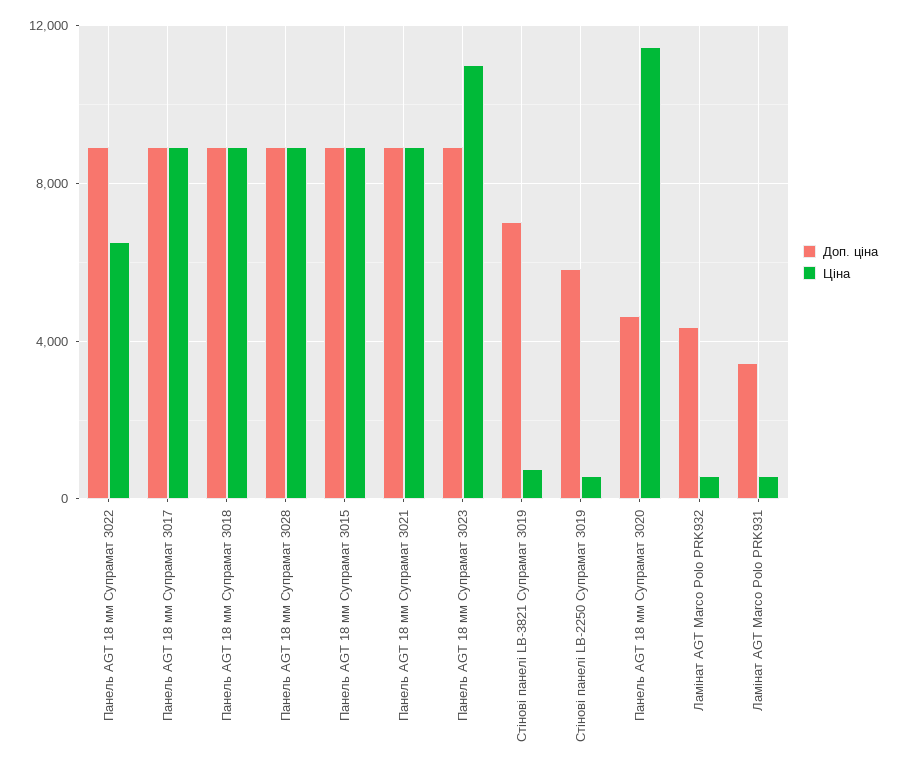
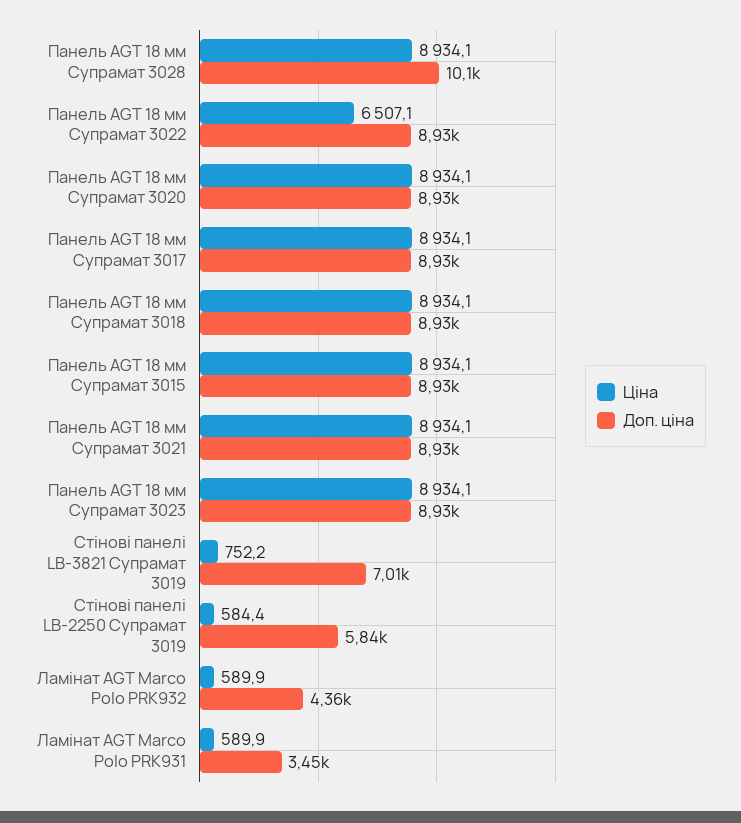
  {
    "Доп. ціна": {
      "Панель AGT 18 мм Супрамат 3022": 8930,
      "Панель AGT 18 мм Супрамат 3017": 8930,
      "Панель AGT 18 мм Супрамат 3018": 8930,
-     "Панель AGT 18 мм Супрамат 3028": 9000,
+     "Панель AGT 18 мм Супрамат 3028": 10100,
      "Панель AGT 18 мм Супрамат 3015": 8930,
      "Панель AGT 18 мм Супрамат 3021": 8930,
      "Панель AGT 18 мм Супрамат 3023": 8930,
      "Стінові панелі LB-3821 Супрамат 3019": 7010,
      "Стінові панелі LB-2250 Супрамат 3019": 5840,
-     "Панель AGT 18 мм Супрамат 3020": 4500,
+     "Панель AGT 18 мм Супрамат 3020": 8930,
      "Ламінат AGT Marco Polo PRK932": 4360,
      "Ламінат AGT Marco Polo PRK931": 3450
    },
    "Ціна": {
      "Панель AGT 18 мм Супрамат 3022": 6507.1,
      "Панель AGT 18 мм Супрамат 3017": 8934.1,
      "Панель AGT 18 мм Супрамат 3018": 8934.1,
      "Панель AGT 18 мм Супрамат 3028": 8934.1,
      "Панель AGT 18 мм Супрамат 3015": 8934.1,
      "Панель AGT 18 мм Супрамат 3021": 8934.1,
-     "Панель AGT 18 мм Супрамат 3023": 11000,
+     "Панель AGT 18 мм Супрамат 3023": 8934.1,
      "Стінові панелі LB-3821 Супрамат 3019": 752.2,
      "Стінові панелі LB-2250 Супрамат 3019": 584.4,
-     "Панель AGT 18 мм Супрамат 3020": 11500,
+     "Панель AGT 18 мм Супрамат 3020": 8934.1,
      "Ламінат AGT Marco Polo PRK932": 589.9,
      "Ламінат AGT Marco Polo PRK931": 589.9
    }
  }

